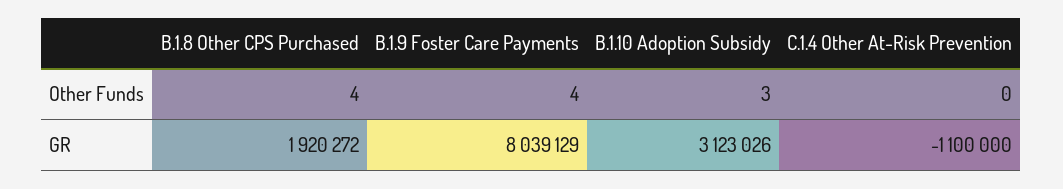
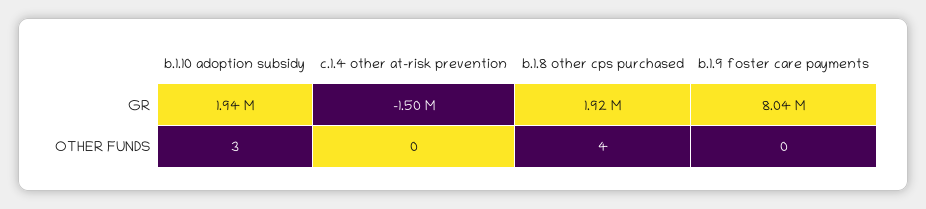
  {
    "B.1.8 Other CPS Purchased": {
      "Other Funds": 4,
      "GR": 1920272
    },
    "B.1.9 Foster Care Payments": {
-     "Other Funds": 4,
+     "Other Funds": 0,
      "GR": 8039129
    },
    "B.1.10 Adoption Subsidy": {
      "Other Funds": 3,
-     "GR": 3123026
+     "GR": 1940000
    },
    "C.1.4 Other At-Risk Prevention": {
      "Other Funds": 0,
-     "GR": -1100000
+     "GR": -1500000
    }
  }

